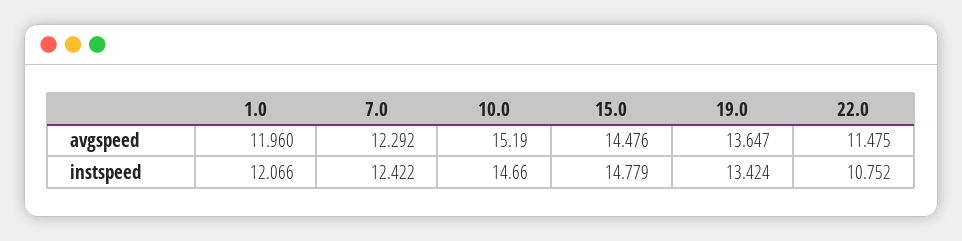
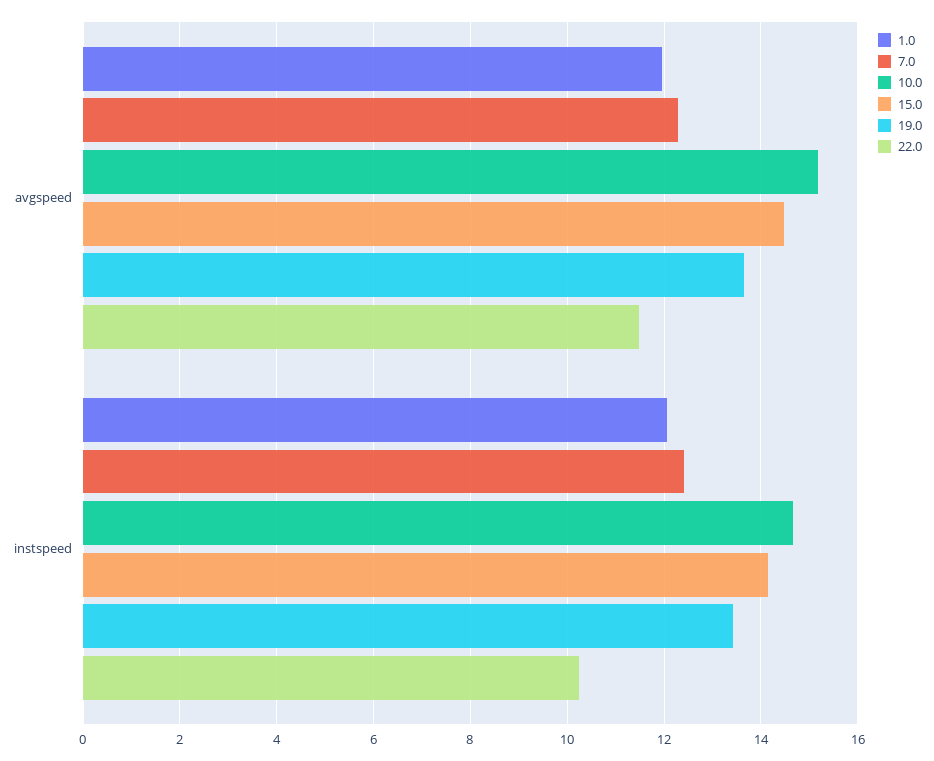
  {
    "1.0": {
      "avgspeed": 11.96,
      "instspeed": 12.066
    },
    "7.0": {
      "avgspeed": 12.292,
      "instspeed": 12.422
    },
    "10.0": {
      "avgspeed": 15.19,
      "instspeed": 14.66
    },
    "15.0": {
      "avgspeed": 14.476,
-     "instspeed": 14.779
+     "instspeed": 14.2
    },
    "19.0": {
      "avgspeed": 13.647,
      "instspeed": 13.424
    },
    "22.0": {
      "avgspeed": 11.475,
-     "instspeed": 10.752
+     "instspeed": 10.2
    }
  }

